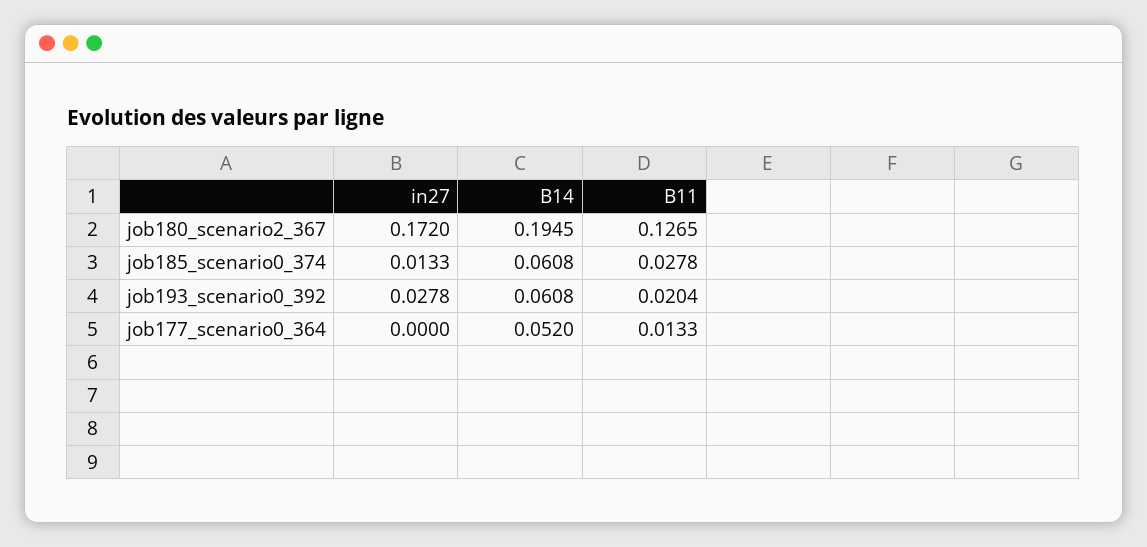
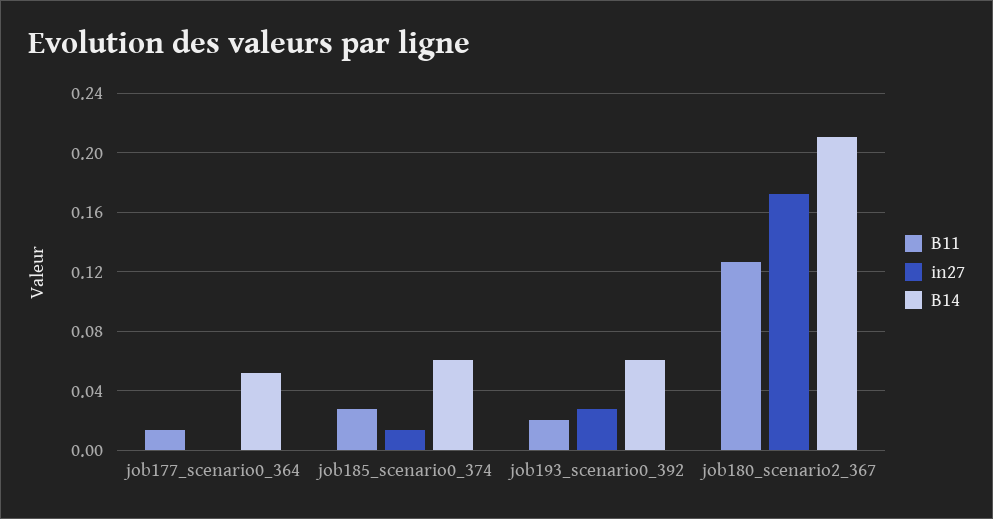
  {
    "in27": {
      "job180_scenario2_367": 0.172,
      "job185_scenario0_374": 0.0133,
      "job193_scenario0_392": 0.0278,
      "job177_scenario0_364": 0
    },
    "B14": {
-     "job180_scenario2_367": 0.1945,
+     "job180_scenario2_367": 0.21,
      "job185_scenario0_374": 0.0608,
      "job193_scenario0_392": 0.0608,
      "job177_scenario0_364": 0.052
    },
    "B11": {
      "job180_scenario2_367": 0.1265,
      "job185_scenario0_374": 0.0278,
      "job193_scenario0_392": 0.0204,
      "job177_scenario0_364": 0.0133
    }
  }

